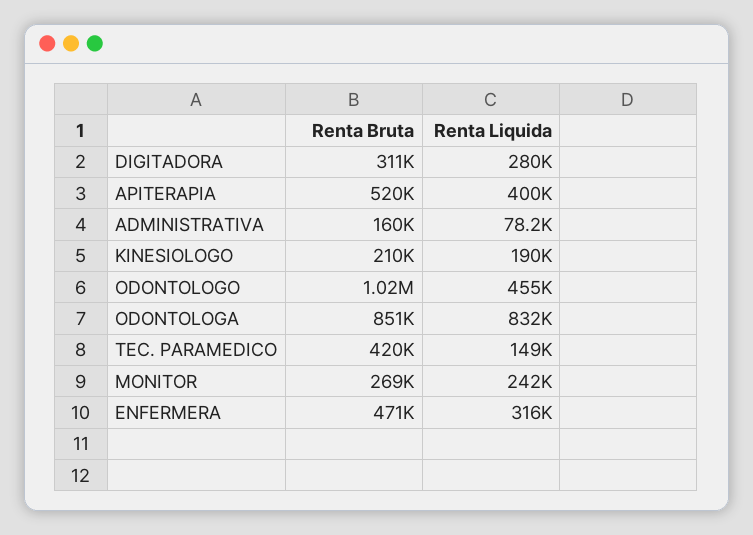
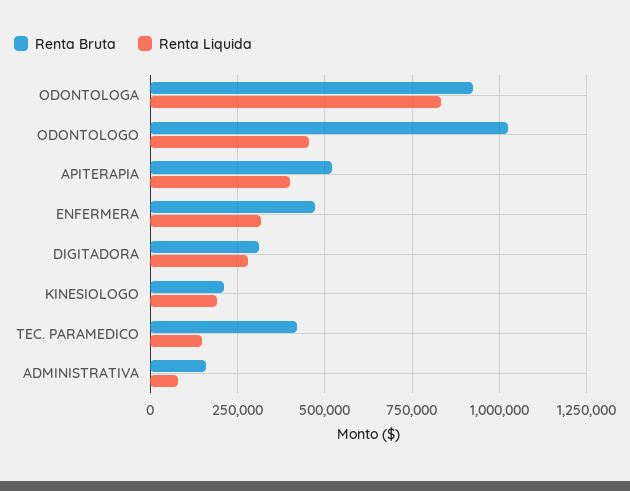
  {
    "Renta Bruta": {
      "DIGITADORA": 311000,
      "APITERAPIA": 520000,
      "ADMINISTRATIVA": 160000,
      "KINESIOLOGO": 210000,
      "ODONTOLOGO": 1020000,
-     "ODONTOLOGA": 851000,
+     "ODONTOLOGA": 925000,
      "TEC. PARAMEDICO": 420000,
-     "MONITOR": 269000,
      "ENFERMERA": 471000
    },
    "Renta Liquida": {
      "DIGITADORA": 280000,
      "APITERAPIA": 400000,
      "ADMINISTRATIVA": 78200,
      "KINESIOLOGO": 190000,
      "ODONTOLOGO": 455000,
      "ODONTOLOGA": 832000,
      "TEC. PARAMEDICO": 149000,
-     "MONITOR": 242000,
      "ENFERMERA": 316000
    }
  }

